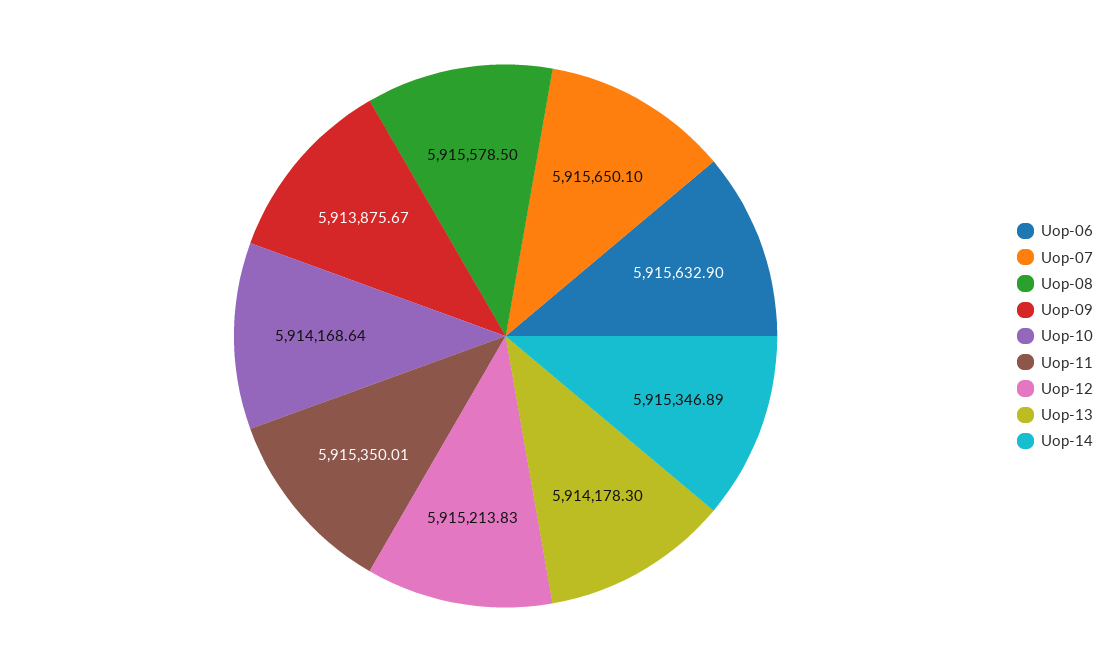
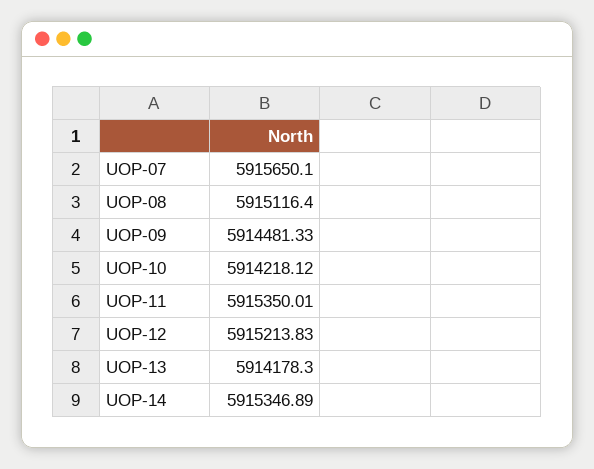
  {
-   "Uop-06": 5915632.9,
    "Uop-07": 5915650.1,
-   "Uop-08": 5915578.5,
+   "Uop-08": 5915116.4,
-   "Uop-09": 5913875.67,
+   "Uop-09": 5914481.33,
-   "Uop-10": 5914168.64,
+   "Uop-10": 5914218.12,
    "Uop-11": 5915350.01,
    "Uop-12": 5915213.83,
    "Uop-13": 5914178.3,
    "Uop-14": 5915346.89
  }

